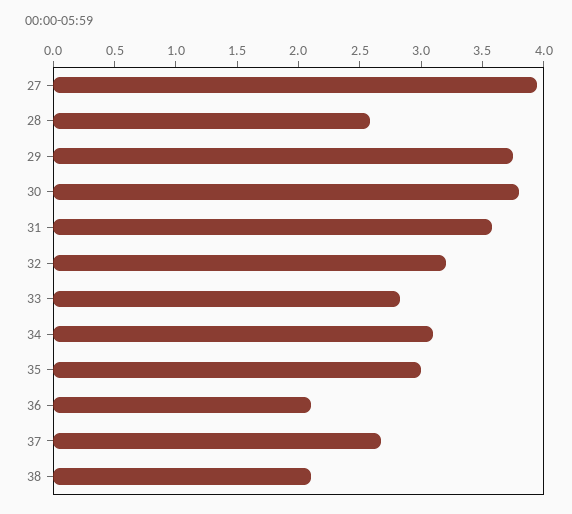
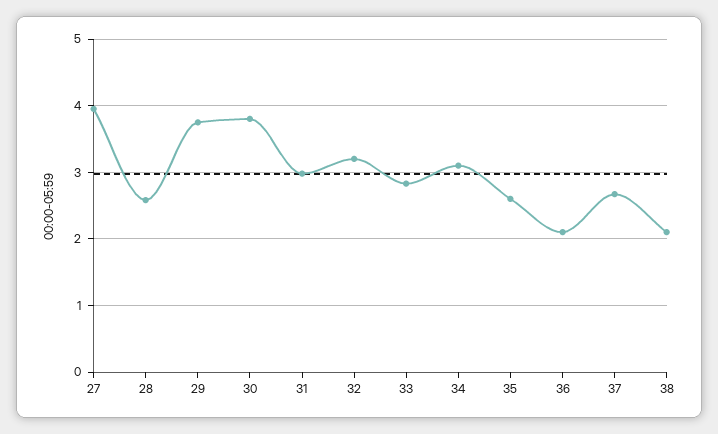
  {
    "27": 4,
    "28": 2.6,
    "29": 3.8,
    "30": 3.8,
-   "31": 3.6,
+   "31": 3,
    "32": 3.2,
    "33": 2.8,
    "34": 3.1,
-   "35": 3,
+   "35": 2.6,
    "36": 2.1,
    "37": 2.7,
    "38": 2.1
  }

